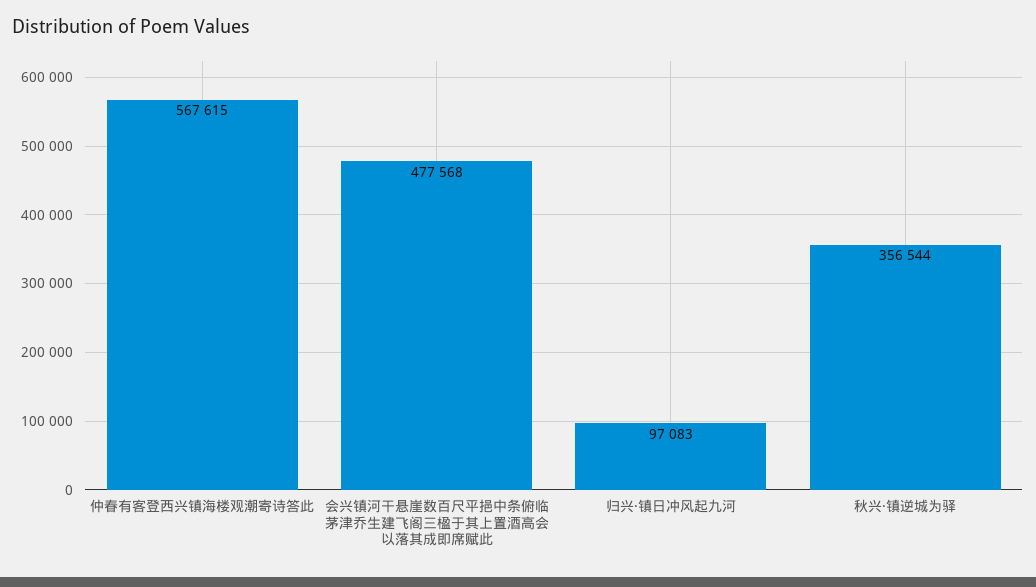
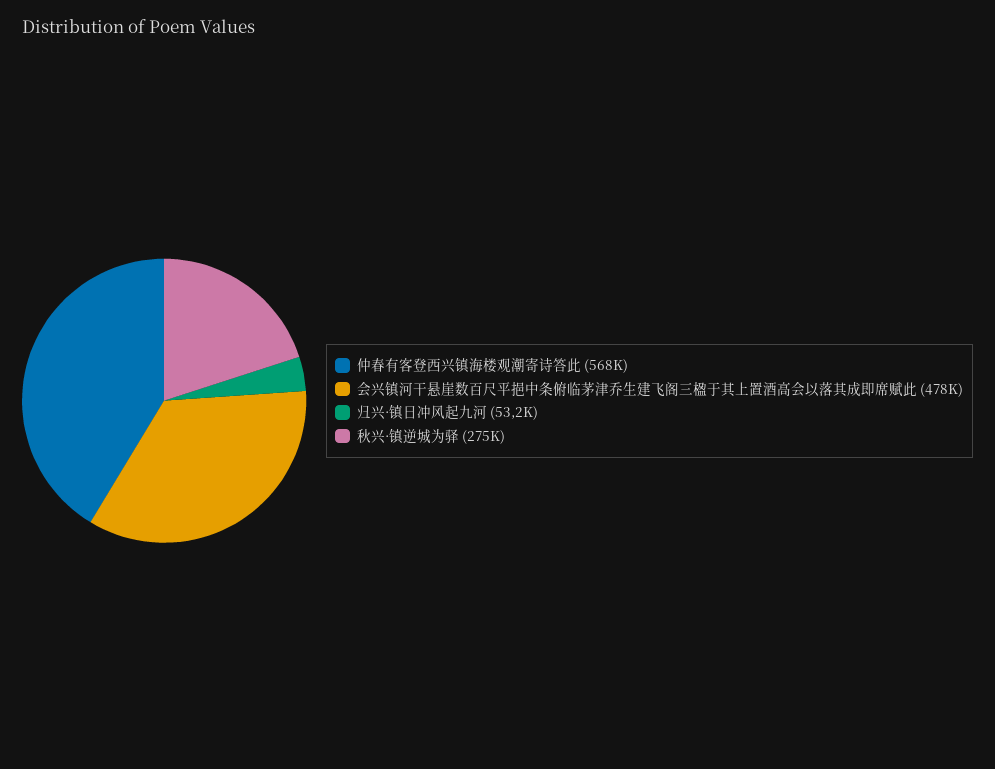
  {
    "仲春有客登西兴镇海楼观潮寄诗答此": 567615,
    "会兴镇河干悬崖数百尺平挹中条俯临茅津乔生建飞阁三楹于其上置酒高会以落其成即席赋此": 477568,
-   "归兴·镇日冲风起九河": 97083,
+   "归兴·镇日冲风起九河": 53200,
-   "秋兴·镇逆城为驿": 356544
+   "秋兴·镇逆城为驿": 275000
  }

